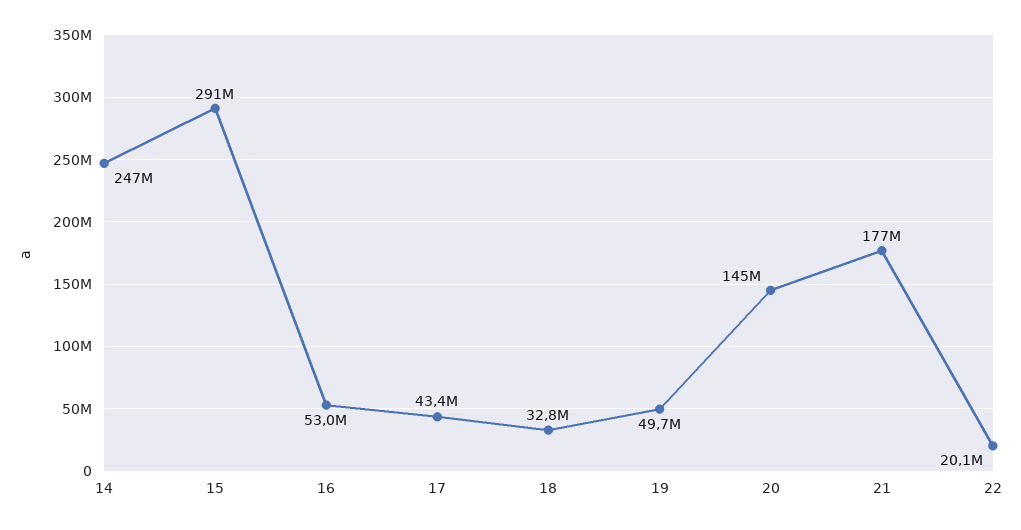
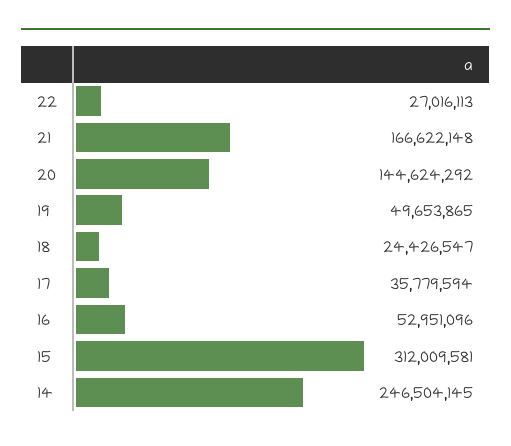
  {
    "14": 246504145,
-   "15": 291000000,
+   "15": 312009581,
    "16": 52951096,
-   "17": 43400000,
+   "17": 35779594,
-   "18": 32800000,
+   "18": 24426547,
    "19": 49653865,
    "20": 144624292,
-   "21": 177000000,
+   "21": 166622148,
-   "22": 20100000
+   "22": 27016113
  }

